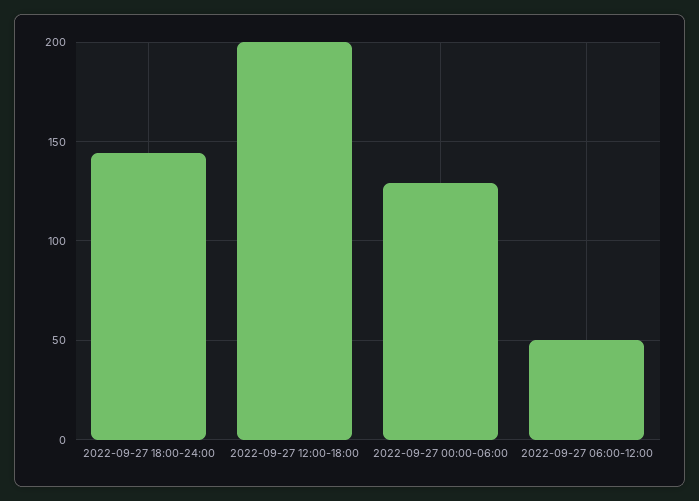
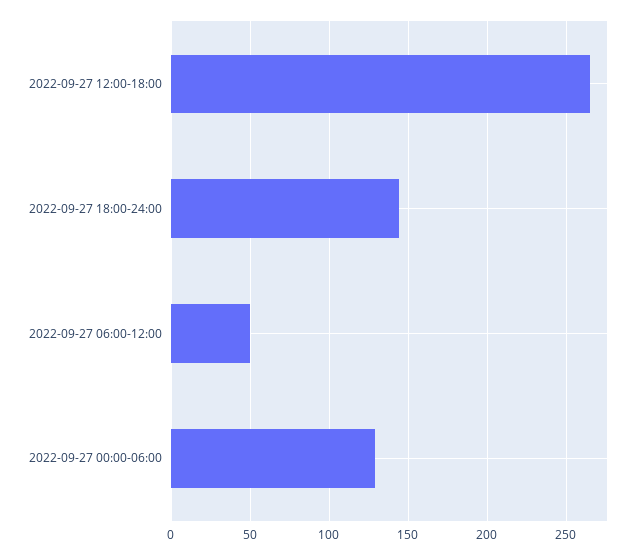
  {
    "2022-09-27 18:00-24:00": 145,
-   "2022-09-27 12:00-18:00": 200,
+   "2022-09-27 12:00-18:00": 265,
    "2022-09-27 00:00-06:00": 130,
    "2022-09-27 06:00-12:00": 50
  }

